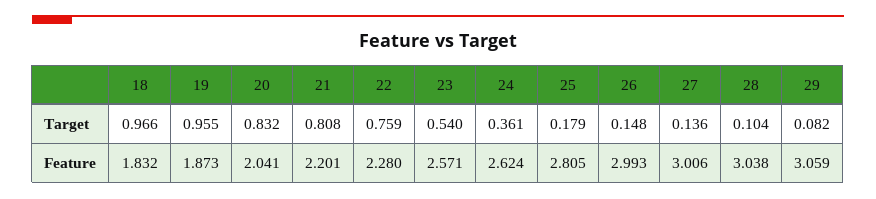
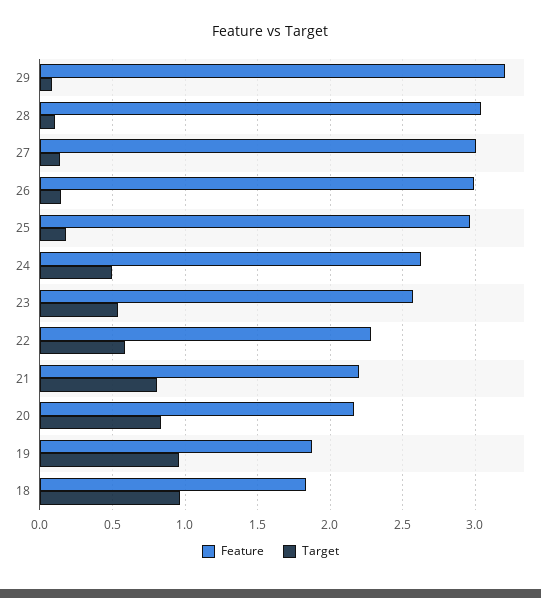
  {
    "Target": {
      "18": 0.966,
      "19": 0.955,
      "20": 0.832,
      "21": 0.808,
-     "22": 0.759,
+     "22": 0.6,
      "23": 0.54,
-     "24": 0.361,
+     "24": 0.5,
      "25": 0.179,
      "26": 0.148,
      "27": 0.136,
      "28": 0.104,
      "29": 0.082
    },
    "Feature": {
      "18": 1.832,
      "19": 1.873,
-     "20": 2.041,
+     "20": 2.15,
      "21": 2.201,
      "22": 2.28,
      "23": 2.571,
      "24": 2.624,
-     "25": 2.805,
+     "25": 2.95,
      "26": 2.993,
      "27": 3.006,
      "28": 3.038,
-     "29": 3.059
+     "29": 3.2
    }
  }

